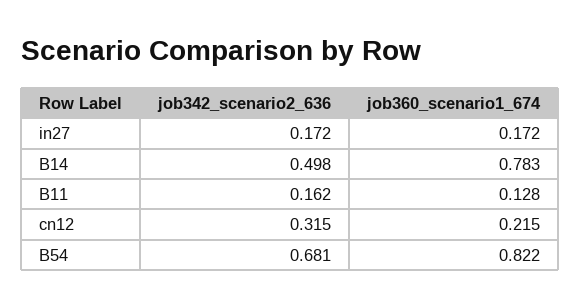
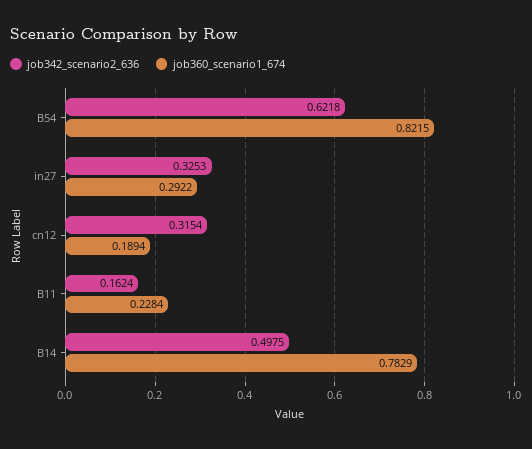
  {
    "job342_scenario2_636": {
-     "in27": 0.172,
+     "in27": 0.3253,
      "B14": 0.4975,
      "B11": 0.1624,
      "cn12": 0.3154,
-     "B54": 0.681
+     "B54": 0.6218
    },
    "job360_scenario1_674": {
-     "in27": 0.172,
+     "in27": 0.2922,
      "B14": 0.7829,
-     "B11": 0.128,
+     "B11": 0.2284,
-     "cn12": 0.215,
+     "cn12": 0.1894,
      "B54": 0.8215
    }
  }

